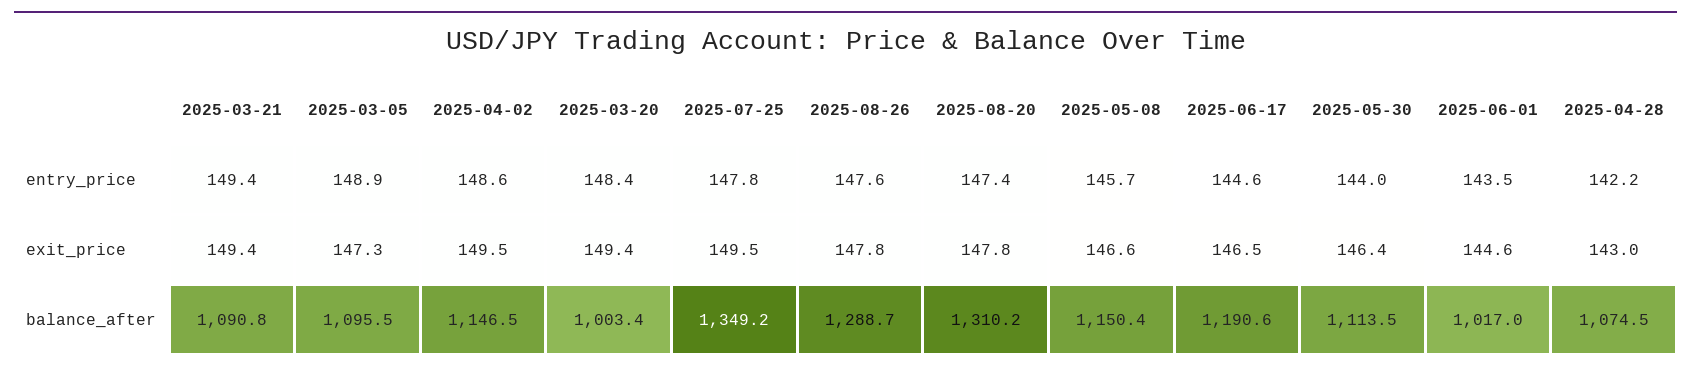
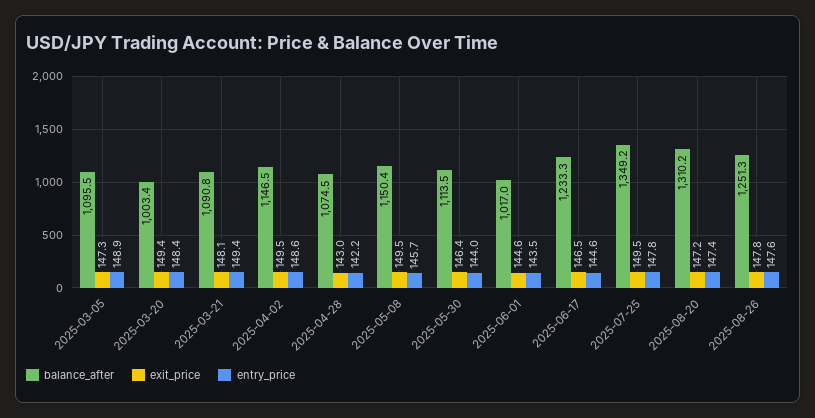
  {
    "entry_price": {
      "2025-03-21": 149.4,
      "2025-03-05": 148.9,
      "2025-04-02": 148.6,
      "2025-03-20": 148.4,
      "2025-07-25": 147.8,
      "2025-08-26": 147.6,
      "2025-08-20": 147.4,
      "2025-05-08": 145.7,
      "2025-06-17": 144.6,
      "2025-05-30": 144,
      "2025-06-01": 143.5,
      "2025-04-28": 142.2
    },
    "exit_price": {
-     "2025-03-21": 149.4,
+     "2025-03-21": 148.1,
      "2025-03-05": 147.3,
      "2025-04-02": 149.5,
      "2025-03-20": 149.4,
      "2025-07-25": 149.5,
      "2025-08-26": 147.8,
-     "2025-08-20": 147.8,
+     "2025-08-20": 147.2,
-     "2025-05-08": 146.6,
+     "2025-05-08": 149.5,
      "2025-06-17": 146.5,
      "2025-05-30": 146.4,
      "2025-06-01": 144.6,
      "2025-04-28": 143
    },
    "balance_after": {
      "2025-03-21": 1090.8,
      "2025-03-05": 1095.5,
      "2025-04-02": 1146.5,
      "2025-03-20": 1003.4,
      "2025-07-25": 1349.2,
-     "2025-08-26": 1288.7,
+     "2025-08-26": 1251.3,
      "2025-08-20": 1310.2,
      "2025-05-08": 1150.4,
-     "2025-06-17": 1190.6,
+     "2025-06-17": 1233.3,
      "2025-05-30": 1113.5,
      "2025-06-01": 1017,
      "2025-04-28": 1074.5
    }
  }

